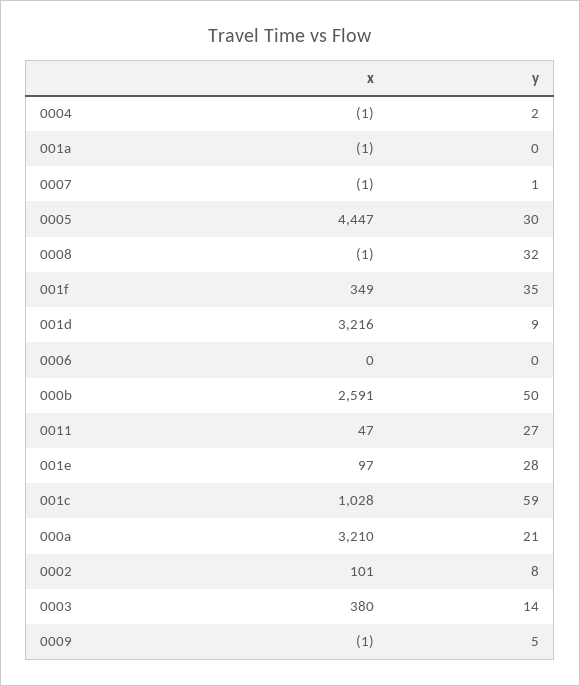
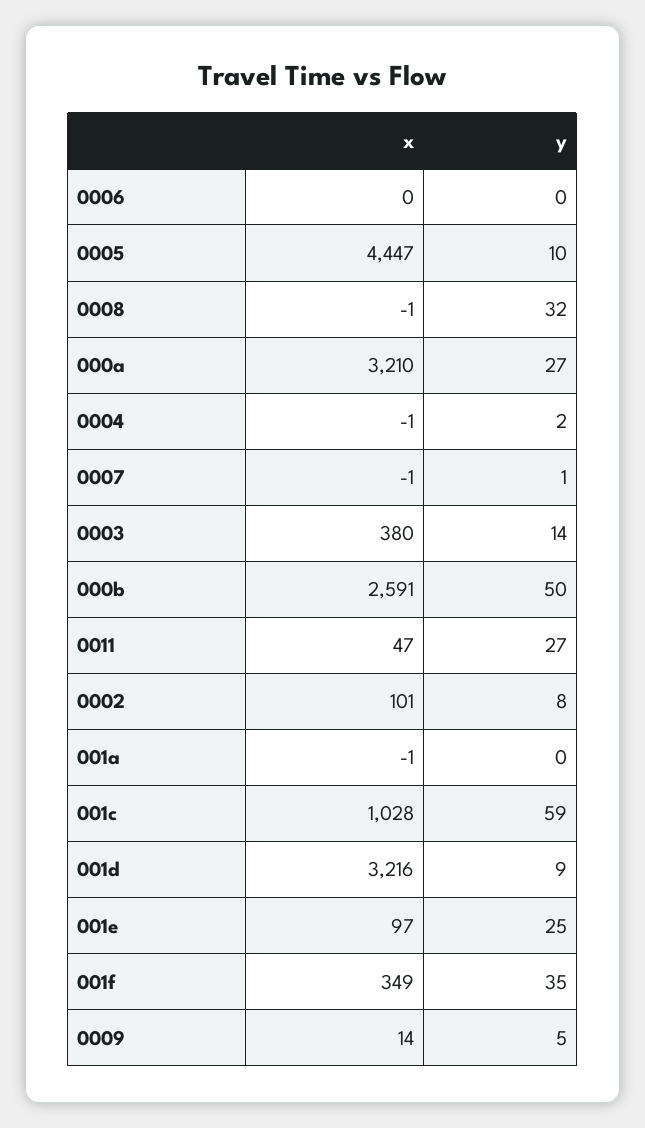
  {
    "x": {
      "0004": -1,
      "001a": -1,
      "0007": -1,
      "0005": 4447,
      "0008": -1,
      "001f": 349,
      "001d": 3216,
      "0006": 0,
      "000b": 2591,
      "0011": 47,
      "001e": 97,
      "001c": 1028,
      "000a": 3210,
      "0002": 101,
      "0003": 380,
-     "0009": -1
+     "0009": 14
    },
    "y": {
      "0004": 2,
      "001a": 0,
      "0007": 1,
-     "0005": 30,
+     "0005": 10,
      "0008": 32,
      "001f": 35,
      "001d": 9,
      "0006": 0,
      "000b": 50,
      "0011": 27,
-     "001e": 28,
+     "001e": 25,
      "001c": 59,
-     "000a": 21,
+     "000a": 27,
      "0002": 8,
      "0003": 14,
      "0009": 5
    }
  }

